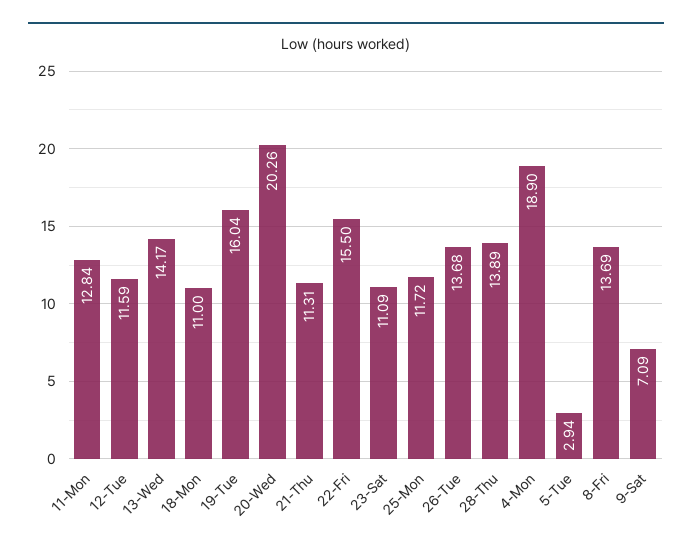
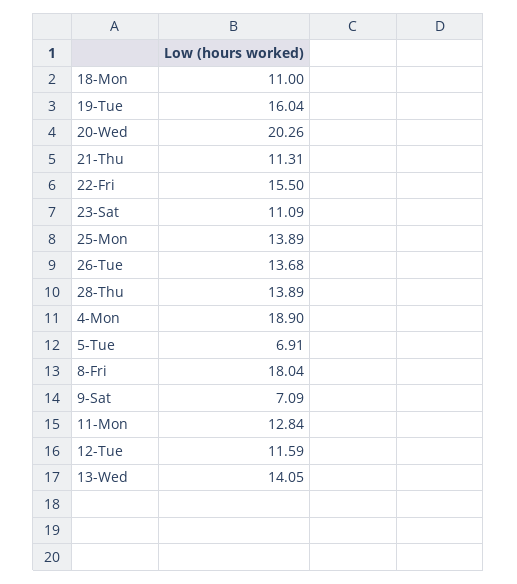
  {
    "11-Mon": 12.84,
    "12-Tue": 11.59,
-   "13-Wed": 14.17,
+   "13-Wed": 14.05,
    "18-Mon": 11,
    "19-Tue": 16.04,
    "20-Wed": 20.26,
    "21-Thu": 11.31,
    "22-Fri": 15.5,
    "23-Sat": 11.09,
-   "25-Mon": 11.72,
+   "25-Mon": 13.89,
    "26-Tue": 13.68,
    "28-Thu": 13.89,
    "4-Mon": 18.9,
-   "5-Tue": 2.94,
+   "5-Tue": 6.91,
-   "8-Fri": 13.69,
+   "8-Fri": 18.04,
    "9-Sat": 7.09
  }

